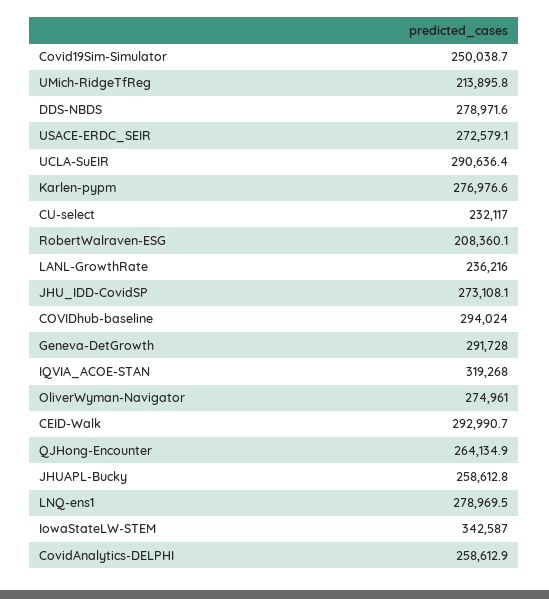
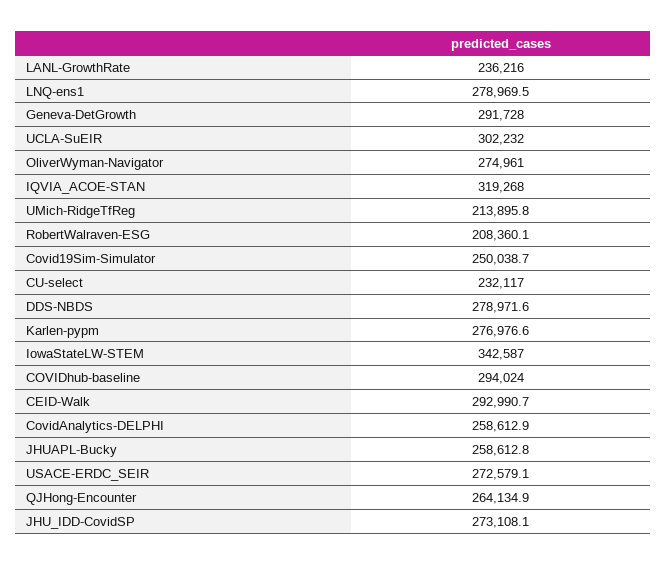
  {
    "Covid19Sim-Simulator": 250038.7,
    "UMich-RidgeTfReg": 213895.8,
    "DDS-NBDS": 278971.6,
    "USACE-ERDC_SEIR": 272579.1,
-   "UCLA-SuEIR": 290636.4,
+   "UCLA-SuEIR": 302232,
    "Karlen-pypm": 276976.6,
    "CU-select": 232117,
    "RobertWalraven-ESG": 208360.1,
    "LANL-GrowthRate": 236216,
    "JHU_IDD-CovidSP": 273108.1,
    "COVIDhub-baseline": 294024,
    "Geneva-DetGrowth": 291728,
    "IQVIA_ACOE-STAN": 319268,
    "OliverWyman-Navigator": 274961,
    "CEID-Walk": 292990.7,
    "QJHong-Encounter": 264134.9,
    "JHUAPL-Bucky": 258612.8,
    "LNQ-ens1": 278969.5,
    "IowaStateLW-STEM": 342587,
    "CovidAnalytics-DELPHI": 258612.9
  }

